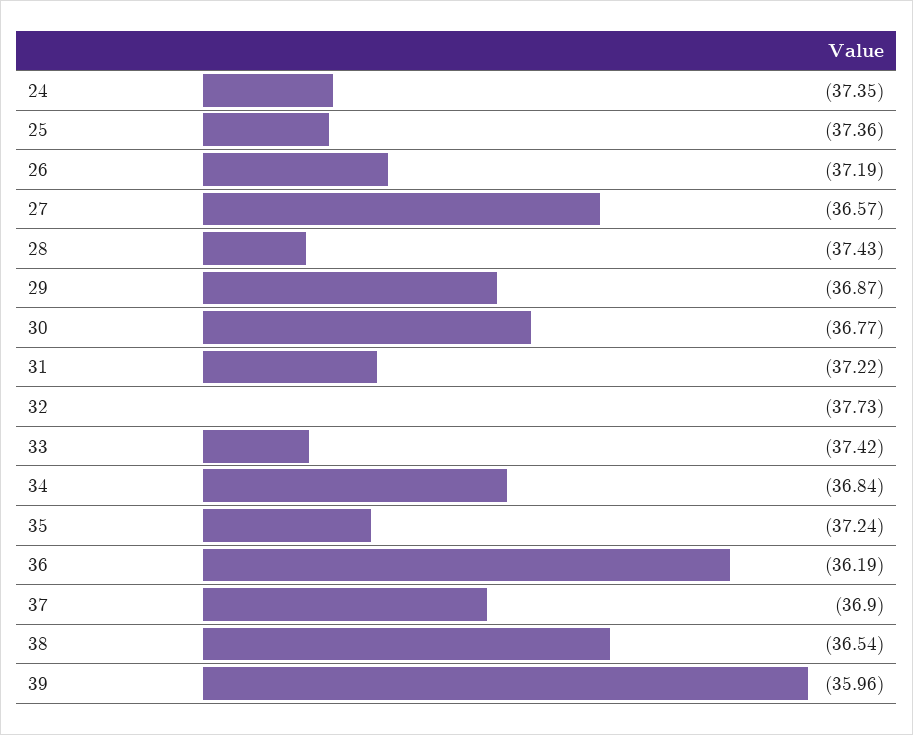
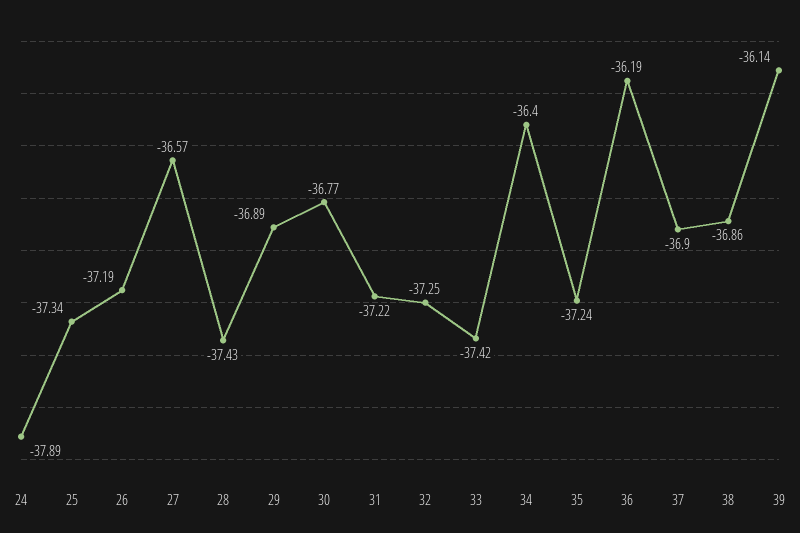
  {
-   "24": -37.35,
+   "24": -37.89,
-   "25": -37.36,
+   "25": -37.34,
    "26": -37.19,
    "27": -36.57,
    "28": -37.43,
-   "29": -36.87,
+   "29": -36.89,
    "30": -36.77,
    "31": -37.22,
-   "32": -37.73,
+   "32": -37.25,
    "33": -37.42,
-   "34": -36.84,
+   "34": -36.4,
    "35": -37.24,
    "36": -36.19,
    "37": -36.9,
-   "38": -36.54,
+   "38": -36.86,
-   "39": -35.96
+   "39": -36.14
  }

